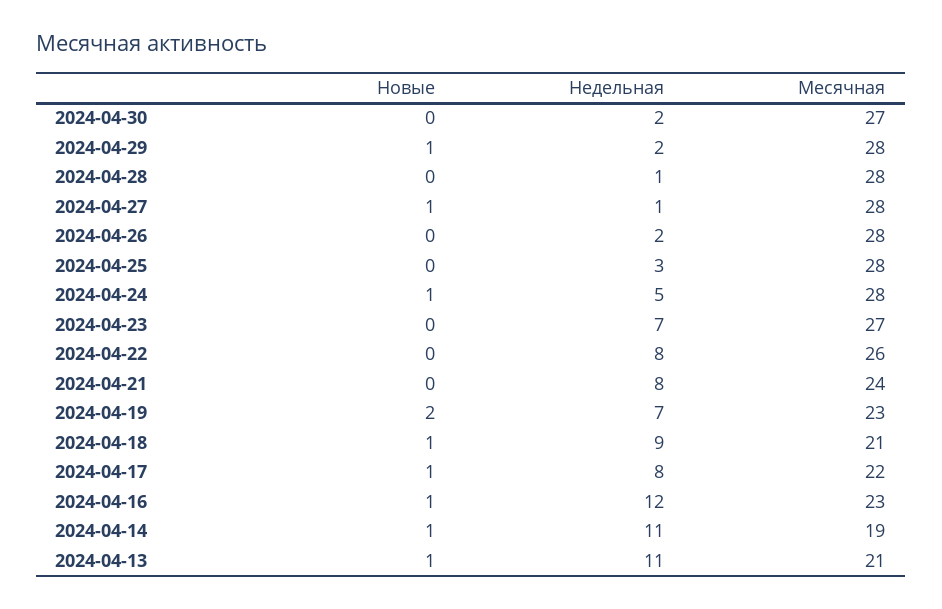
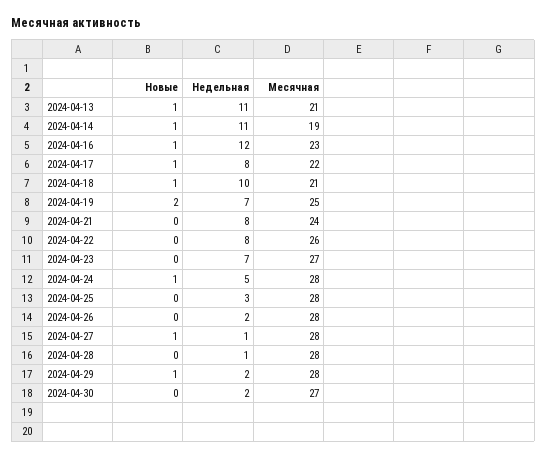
  {
    "Новые": {
      "2024-04-30": 0,
      "2024-04-29": 1,
      "2024-04-28": 0,
      "2024-04-27": 1,
      "2024-04-26": 0,
      "2024-04-25": 0,
      "2024-04-24": 1,
      "2024-04-23": 0,
      "2024-04-22": 0,
      "2024-04-21": 0,
      "2024-04-19": 2,
      "2024-04-18": 1,
      "2024-04-17": 1,
      "2024-04-16": 1,
      "2024-04-14": 1,
      "2024-04-13": 1
    },
    "Недельная": {
      "2024-04-30": 2,
      "2024-04-29": 2,
      "2024-04-28": 1,
      "2024-04-27": 1,
      "2024-04-26": 2,
      "2024-04-25": 3,
      "2024-04-24": 5,
      "2024-04-23": 7,
      "2024-04-22": 8,
      "2024-04-21": 8,
      "2024-04-19": 7,
-     "2024-04-18": 9,
+     "2024-04-18": 10,
      "2024-04-17": 8,
      "2024-04-16": 12,
      "2024-04-14": 11,
      "2024-04-13": 11
    },
    "Месячная": {
      "2024-04-30": 27,
      "2024-04-29": 28,
      "2024-04-28": 28,
      "2024-04-27": 28,
      "2024-04-26": 28,
      "2024-04-25": 28,
      "2024-04-24": 28,
      "2024-04-23": 27,
      "2024-04-22": 26,
      "2024-04-21": 24,
-     "2024-04-19": 23,
+     "2024-04-19": 25,
      "2024-04-18": 21,
      "2024-04-17": 22,
      "2024-04-16": 23,
      "2024-04-14": 19,
      "2024-04-13": 21
    }
  }

